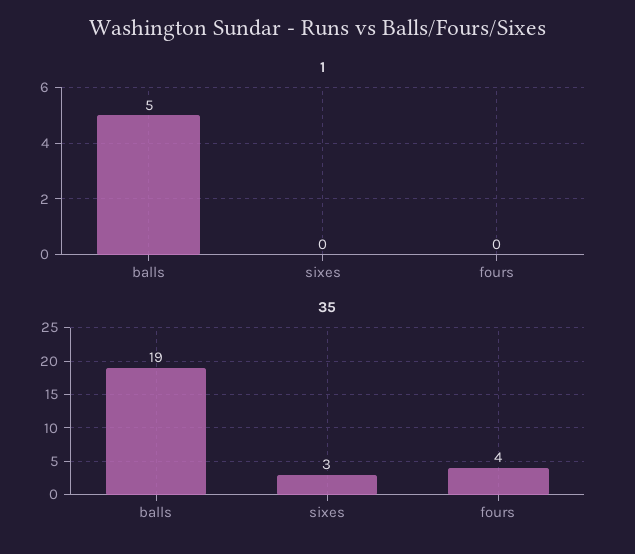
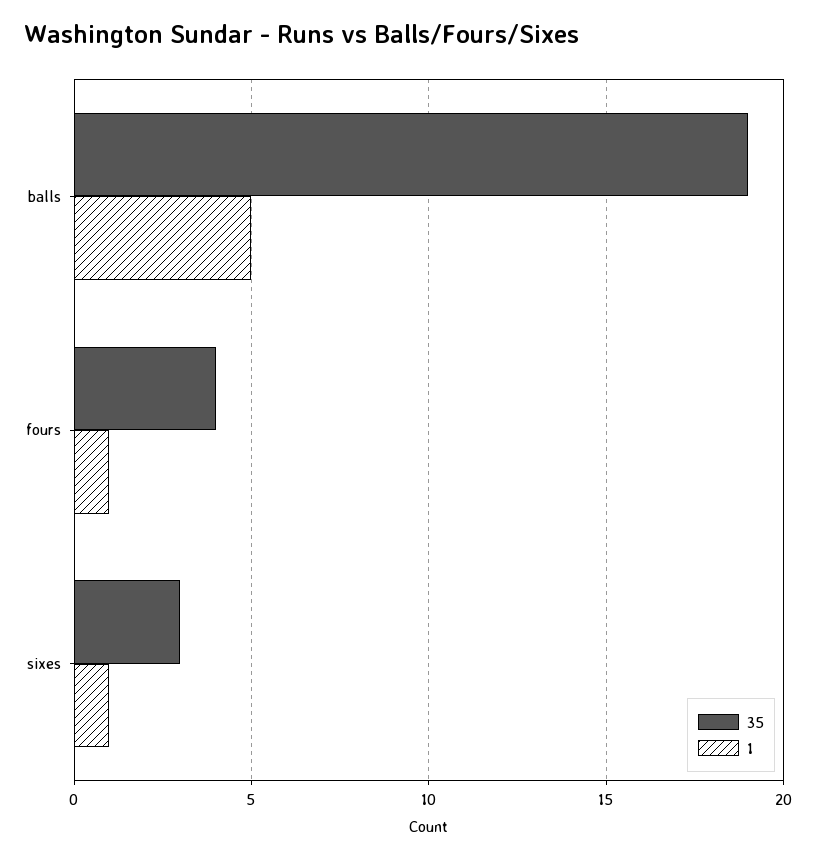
  {
    "1": {
      "balls": 5,
-     "sixes": 0,
+     "sixes": 1,
-     "fours": 0
+     "fours": 1
    },
    "35": {
      "balls": 19,
      "sixes": 3,
      "fours": 4
    }
  }

